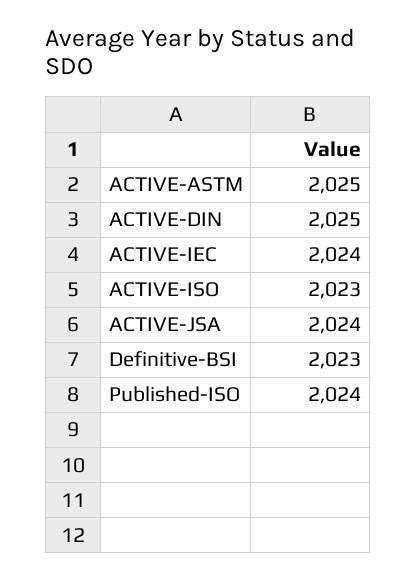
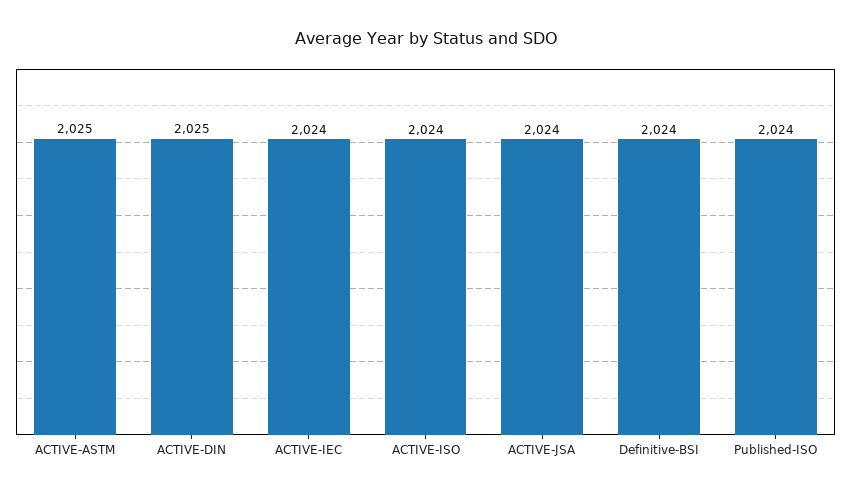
  {
    "ACTIVE-ASTM": 2025,
    "ACTIVE-DIN": 2025,
    "ACTIVE-IEC": 2024,
-   "ACTIVE-ISO": 2023,
+   "ACTIVE-ISO": 2024,
    "ACTIVE-JSA": 2024,
-   "Definitive-BSI": 2023,
+   "Definitive-BSI": 2024,
    "Published-ISO": 2024
  }

